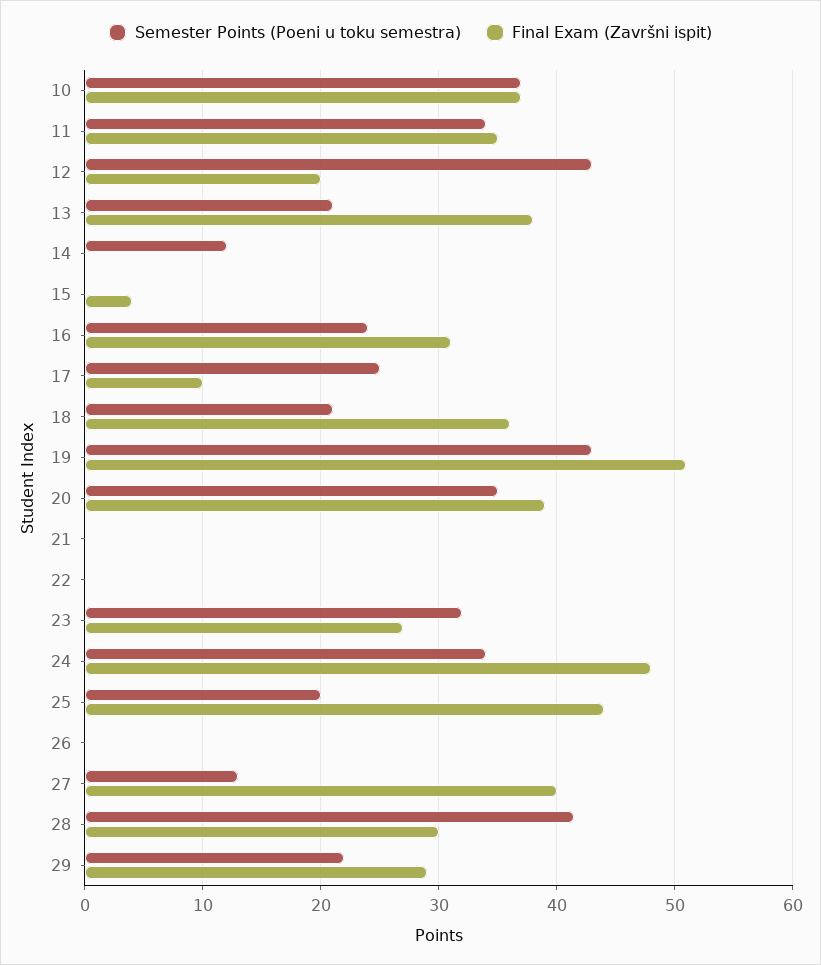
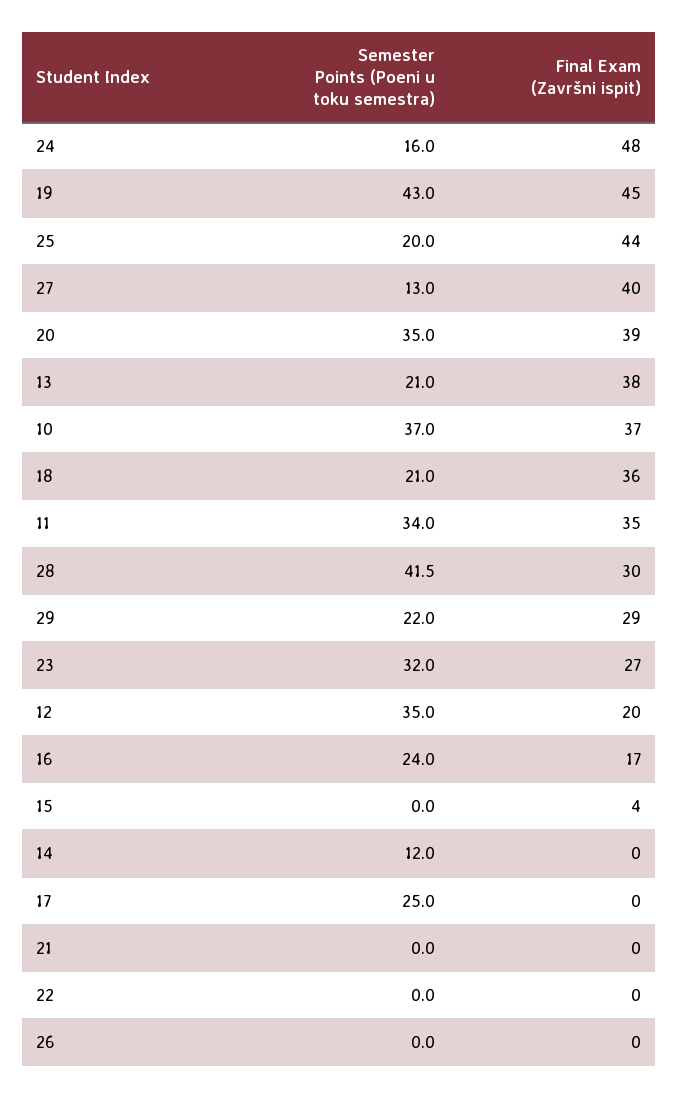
  {
    "Semester Points (Poeni u toku semestra)": {
      "10": 37,
      "11": 34,
-     "12": 43,
+     "12": 35,
      "13": 21,
      "14": 12,
      "15": 0,
      "16": 24,
      "17": 25,
      "18": 21,
      "19": 43,
      "20": 35,
      "21": 0,
      "22": 0,
      "23": 32,
-     "24": 34,
+     "24": 16,
      "25": 20,
      "26": 0,
      "27": 13,
      "28": 41.5,
      "29": 22
    },
    "Final Exam (Završni ispit)": {
      "10": 37,
      "11": 35,
      "12": 20,
      "13": 38,
      "14": 0,
      "15": 4,
-     "16": 31,
+     "16": 17,
-     "17": 10,
+     "17": 0,
      "18": 36,
-     "19": 51,
+     "19": 45,
      "20": 39,
      "21": 0,
      "22": 0,
      "23": 27,
      "24": 48,
      "25": 44,
      "26": 0,
      "27": 40,
      "28": 30,
      "29": 29
    }
  }

